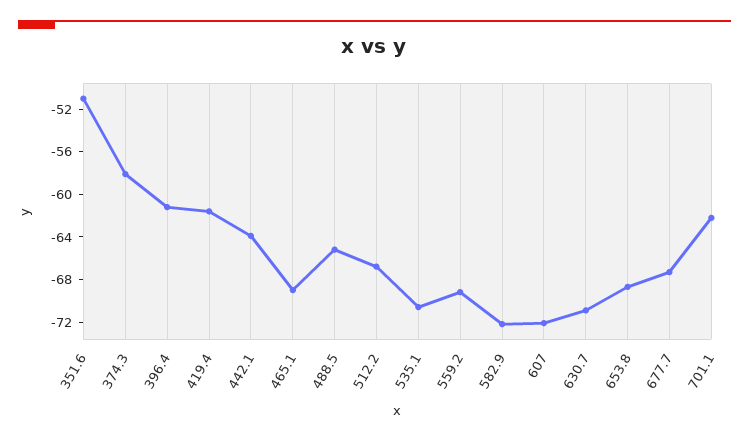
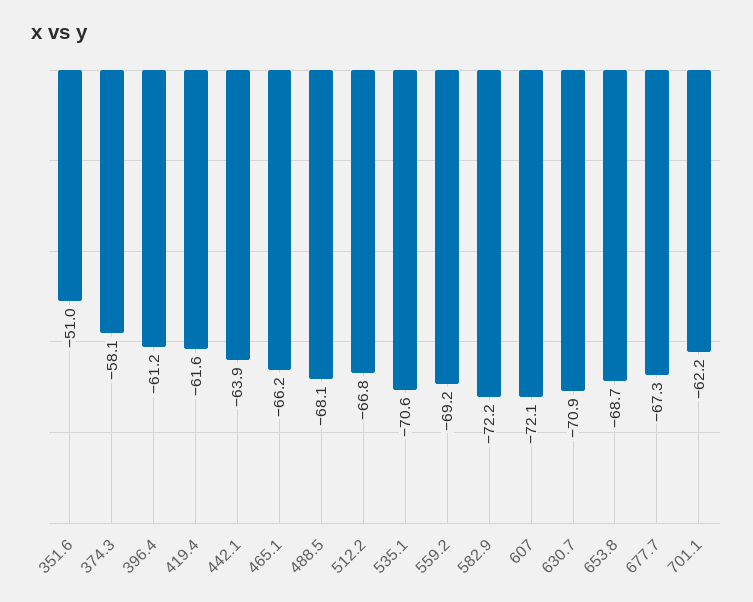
  {
    "351.6": -51,
    "374.3": -58.1,
    "396.4": -61.2,
    "419.4": -61.6,
    "442.1": -63.9,
-   "465.1": -69,
+   "465.1": -66.2,
-   "488.5": -65,
+   "488.5": -68.1,
    "512.2": -66.8,
    "535.1": -70.6,
    "559.2": -69.2,
    "582.9": -72.2,
    "607": -72.1,
    "630.7": -70.9,
    "653.8": -68.7,
    "677.7": -67.3,
    "701.1": -62.2
  }

